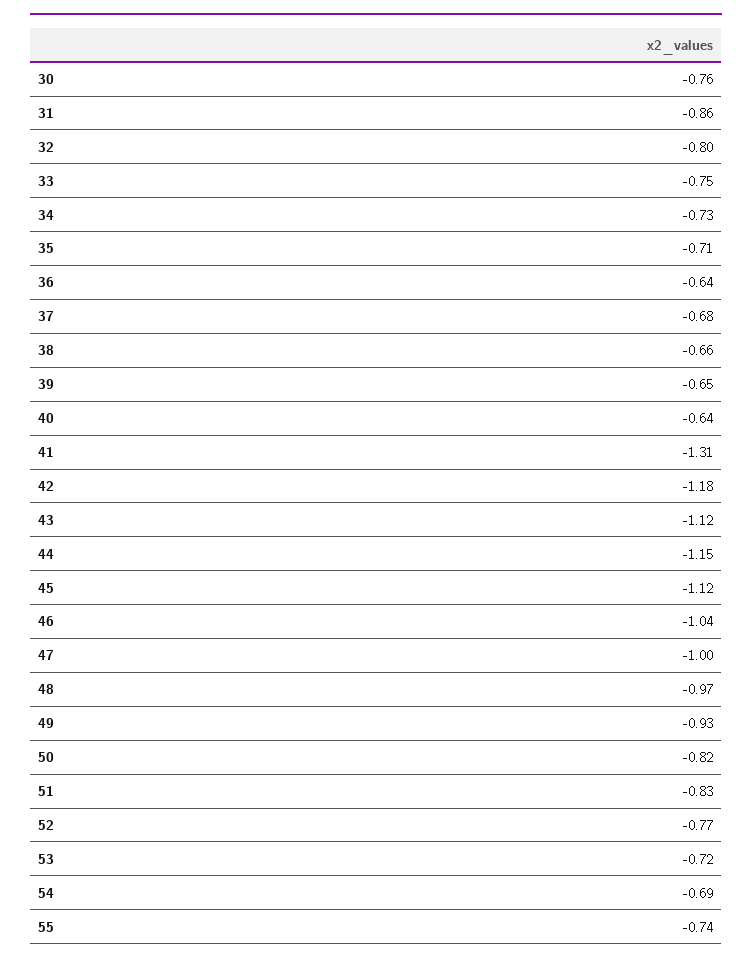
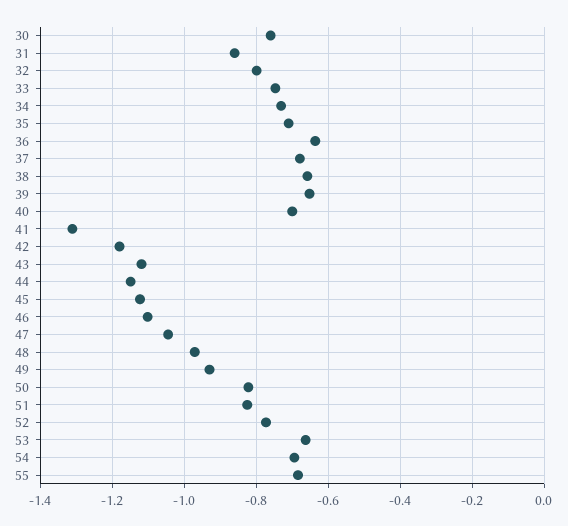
  {
    "30": -0.76,
    "31": -0.86,
    "32": -0.8,
    "33": -0.75,
    "34": -0.73,
    "35": -0.71,
    "36": -0.64,
    "37": -0.68,
    "38": -0.66,
    "39": -0.65,
-   "40": -0.64,
+   "40": -0.7,
    "41": -1.31,
    "42": -1.18,
    "43": -1.12,
    "44": -1.15,
    "45": -1.12,
-   "46": -1.04,
+   "46": -1.1,
-   "47": -1,
+   "47": -1.04,
    "48": -0.97,
    "49": -0.93,
    "50": -0.82,
    "51": -0.83,
    "52": -0.77,
-   "53": -0.72,
+   "53": -0.66,
    "54": -0.69,
-   "55": -0.74
+   "55": -0.68
  }

